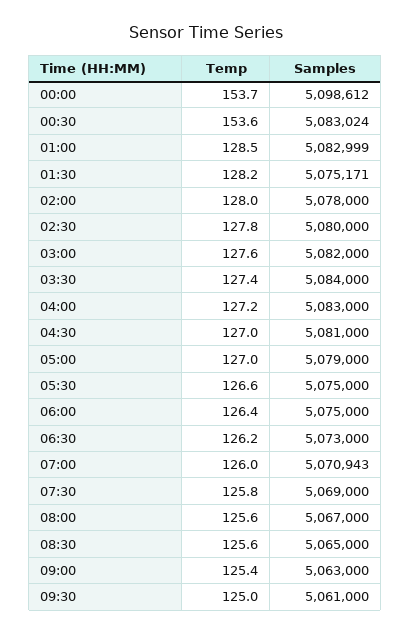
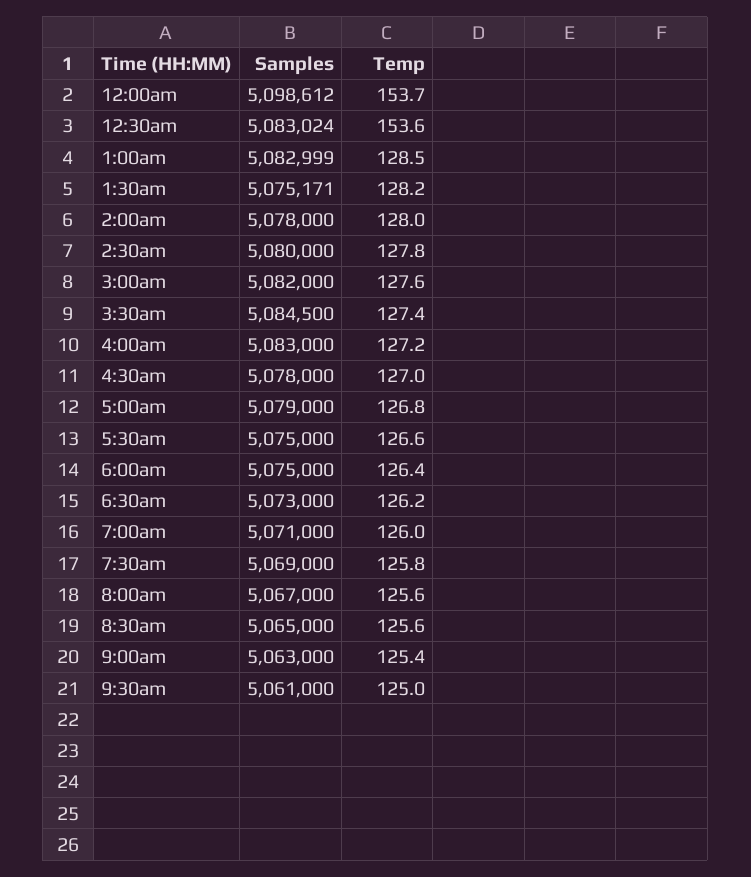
  {
    "Temp": {
      "00:00": 153.7,
      "00:30": 153.6,
      "01:00": 128.5,
      "01:30": 128.2,
      "02:00": 128,
      "02:30": 127.8,
      "03:00": 127.6,
      "03:30": 127.4,
      "04:00": 127.2,
      "04:30": 127,
-     "05:00": 127,
+     "05:00": 126.8,
      "05:30": 126.6,
      "06:00": 126.4,
      "06:30": 126.2,
      "07:00": 126,
      "07:30": 125.8,
      "08:00": 125.6,
      "08:30": 125.6,
      "09:00": 125.4,
      "09:30": 125
    },
    "Samples": {
      "00:00": 5098612,
      "00:30": 5083024,
      "01:00": 5082999,
      "01:30": 5075171,
      "02:00": 5078000,
      "02:30": 5080000,
      "03:00": 5082000,
-     "03:30": 5084000,
+     "03:30": 5084500,
      "04:00": 5083000,
-     "04:30": 5081000,
+     "04:30": 5078000,
      "05:00": 5079000,
      "05:30": 5075000,
      "06:00": 5075000,
      "06:30": 5073000,
-     "07:00": 5070943,
+     "07:00": 5071000,
      "07:30": 5069000,
      "08:00": 5067000,
      "08:30": 5065000,
      "09:00": 5063000,
      "09:30": 5061000
    }
  }

